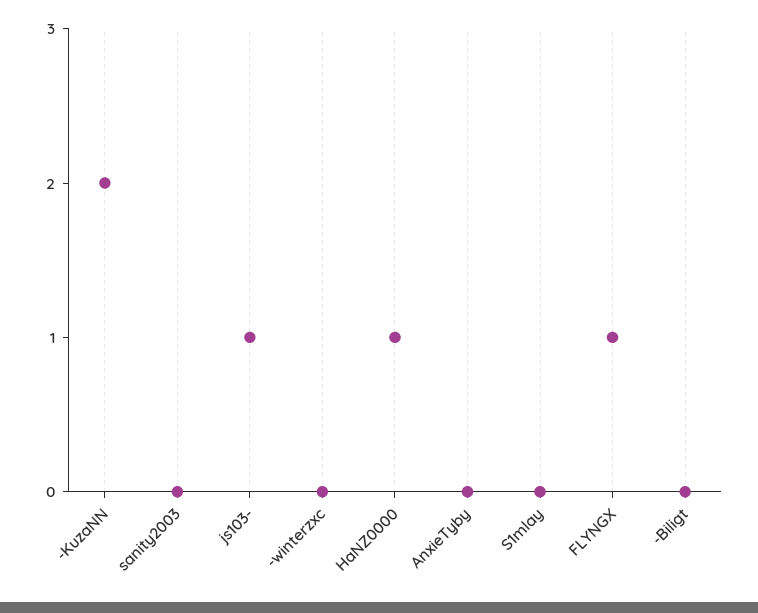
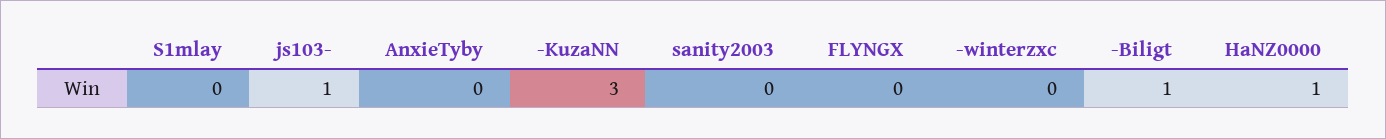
  {
-   "-KuzaNN": 2,
+   "-KuzaNN": 3,
    "sanity2003": 0,
    "js103-": 1,
    "-winterzxc": 0,
    "HaNZ0000": 1,
    "AnxieTyby": 0,
    "S1mlay": 0,
-   "FLYNGX": 1,
+   "FLYNGX": 0,
-   "-Biligt": 0
+   "-Biligt": 1
  }

